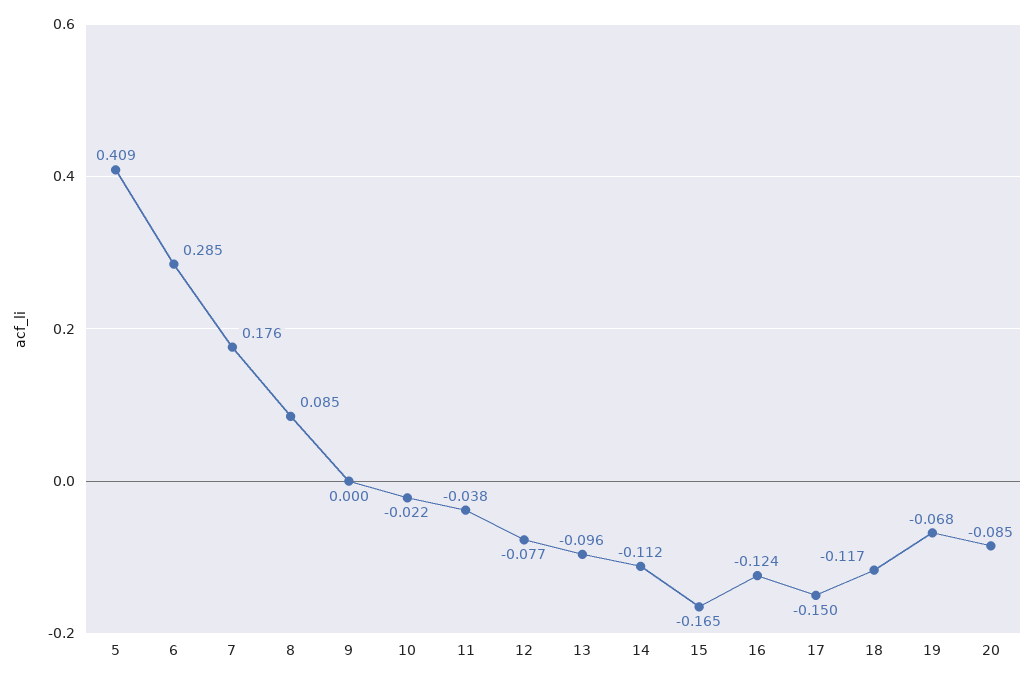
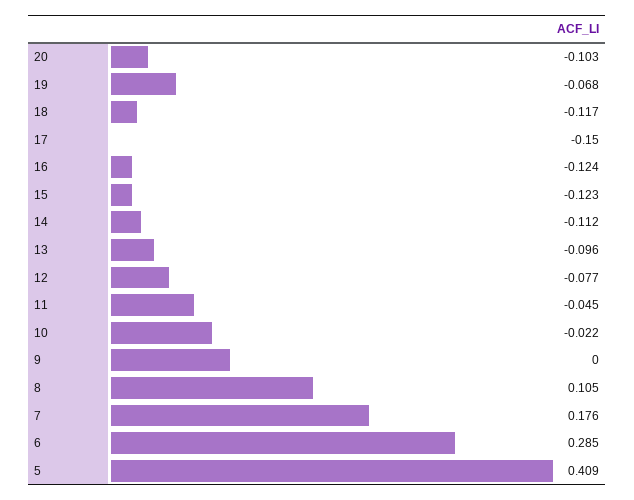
  {
    "5": 0.409,
    "6": 0.285,
    "7": 0.176,
-   "8": 0.085,
+   "8": 0.105,
    "9": 0,
    "10": -0.022,
-   "11": -0.038,
+   "11": -0.045,
    "12": -0.077,
    "13": -0.096,
    "14": -0.112,
-   "15": -0.165,
+   "15": -0.123,
    "16": -0.124,
    "17": -0.15,
    "18": -0.117,
    "19": -0.068,
-   "20": -0.085
+   "20": -0.103
  }

